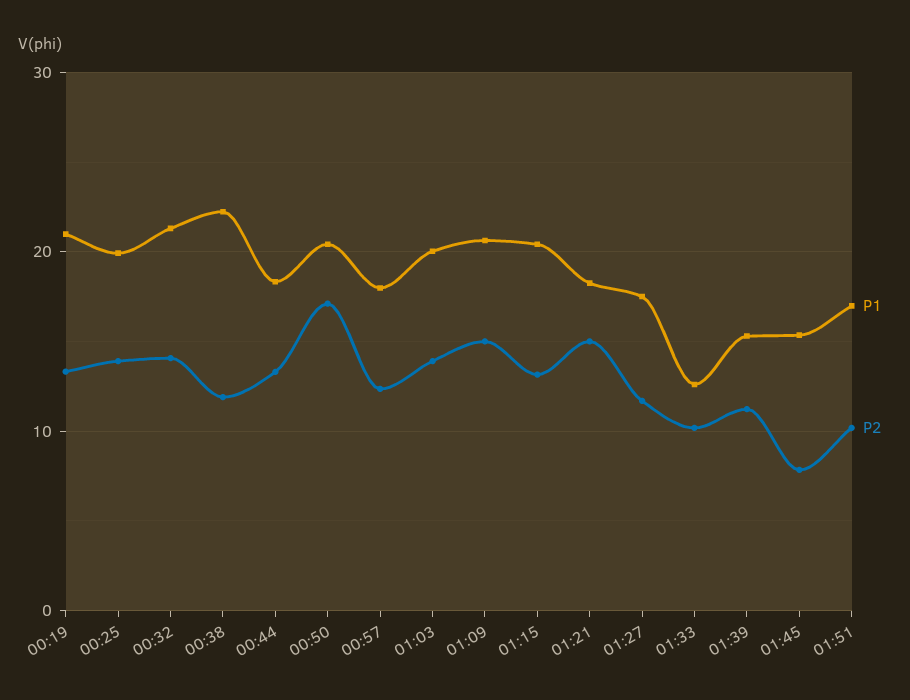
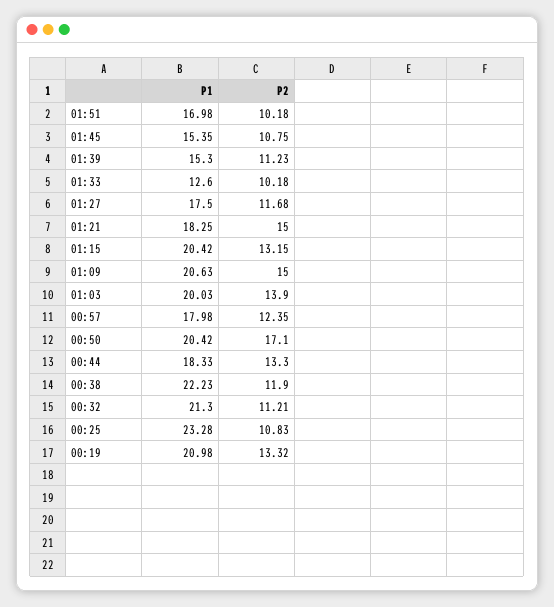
  {
    "P1": {
      "00:19": 20.98,
-     "00:25": 20,
+     "00:25": 23.28,
      "00:32": 21.3,
      "00:38": 22.23,
      "00:44": 18.33,
      "00:50": 20.42,
      "00:57": 17.98,
      "01:03": 20.03,
      "01:09": 20.63,
      "01:15": 20.42,
      "01:21": 18.25,
      "01:27": 17.5,
      "01:33": 12.6,
      "01:39": 15.3,
      "01:45": 15.35,
      "01:51": 16.98
    },
    "P2": {
      "00:19": 13.32,
-     "00:25": 14,
+     "00:25": 10.83,
-     "00:32": 14,
+     "00:32": 11.21,
      "00:38": 11.9,
      "00:44": 13.3,
      "00:50": 17.1,
      "00:57": 12.35,
      "01:03": 13.9,
      "01:09": 15,
      "01:15": 13.15,
      "01:21": 15,
      "01:27": 11.68,
      "01:33": 10.18,
      "01:39": 11.23,
-     "01:45": 8,
+     "01:45": 10.75,
      "01:51": 10.18
    }
  }

